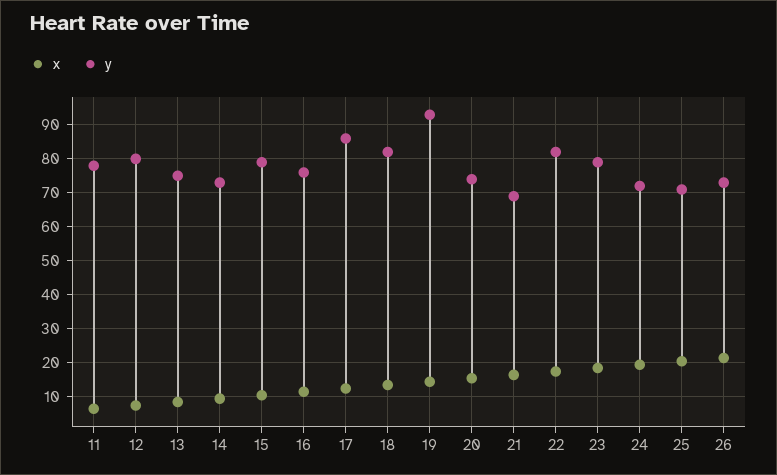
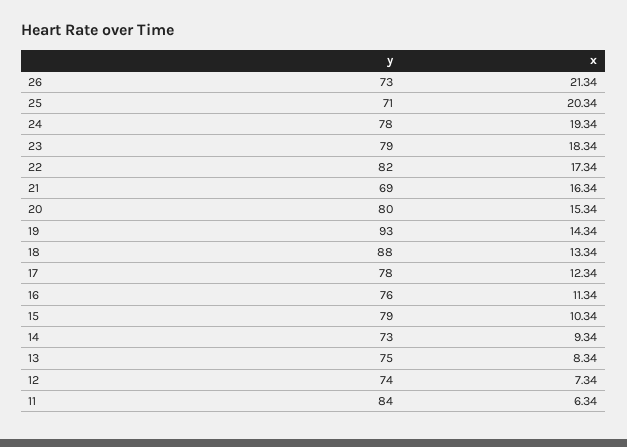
  {
    "x": {
      "11": 6.34,
      "12": 7.34,
      "13": 8.34,
      "14": 9.34,
      "15": 10.34,
      "16": 11.34,
      "17": 12.34,
      "18": 13.34,
      "19": 14.34,
      "20": 15.34,
      "21": 16.34,
      "22": 17.34,
      "23": 18.34,
      "24": 19.34,
      "25": 20.34,
      "26": 21.34
    },
    "y": {
-     "11": 78,
+     "11": 84,
-     "12": 80,
+     "12": 74,
      "13": 75,
      "14": 73,
      "15": 79,
      "16": 76,
-     "17": 86,
+     "17": 78,
-     "18": 82,
+     "18": 88,
      "19": 93,
-     "20": 74,
+     "20": 80,
      "21": 69,
      "22": 82,
      "23": 79,
-     "24": 72,
+     "24": 78,
      "25": 71,
      "26": 73
    }
  }

